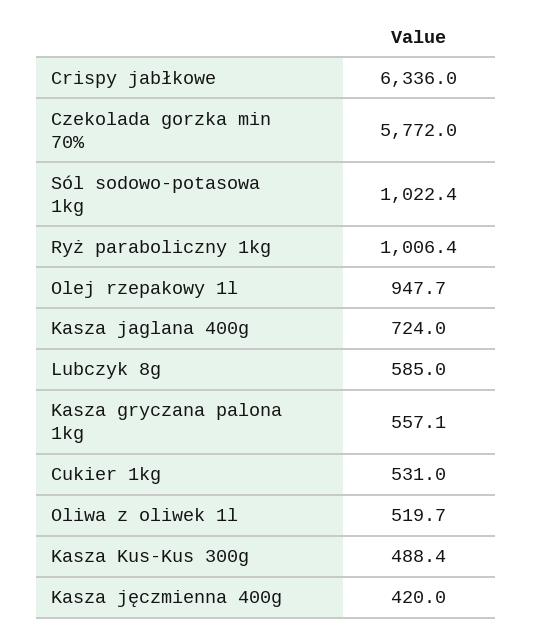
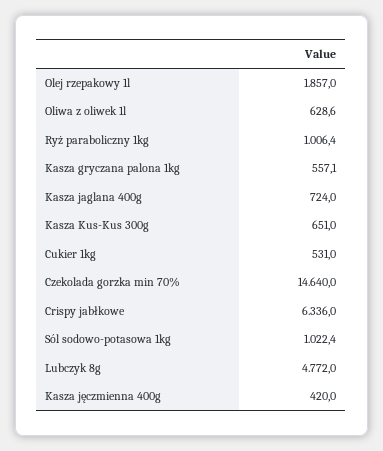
  {
    "Crispy jabłkowe": 6336,
-   "Czekolada gorzka min 70%": 5772,
+   "Czekolada gorzka min 70%": 14640,
    "Sól sodowo-potasowa 1kg": 1022.4,
    "Ryż paraboliczny 1kg": 1006.4,
-   "Olej rzepakowy 1l": 947.7,
+   "Olej rzepakowy 1l": 1857,
    "Kasza jaglana 400g": 724,
-   "Lubczyk 8g": 585,
+   "Lubczyk 8g": 4772,
    "Kasza gryczana palona 1kg": 557.1,
    "Cukier 1kg": 531,
-   "Oliwa z oliwek 1l": 519.7,
+   "Oliwa z oliwek 1l": 628.6,
-   "Kasza Kus-Kus 300g": 488.4,
+   "Kasza Kus-Kus 300g": 651,
    "Kasza jęczmienna 400g": 420
  }

